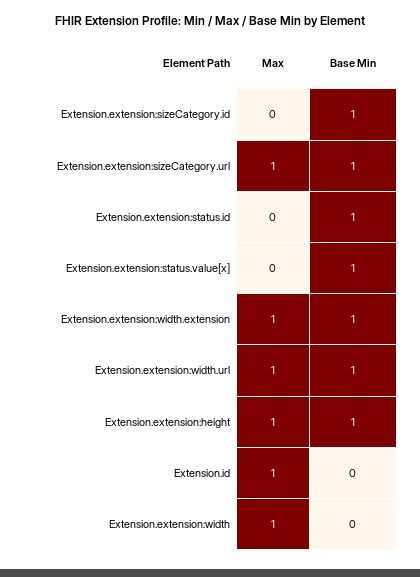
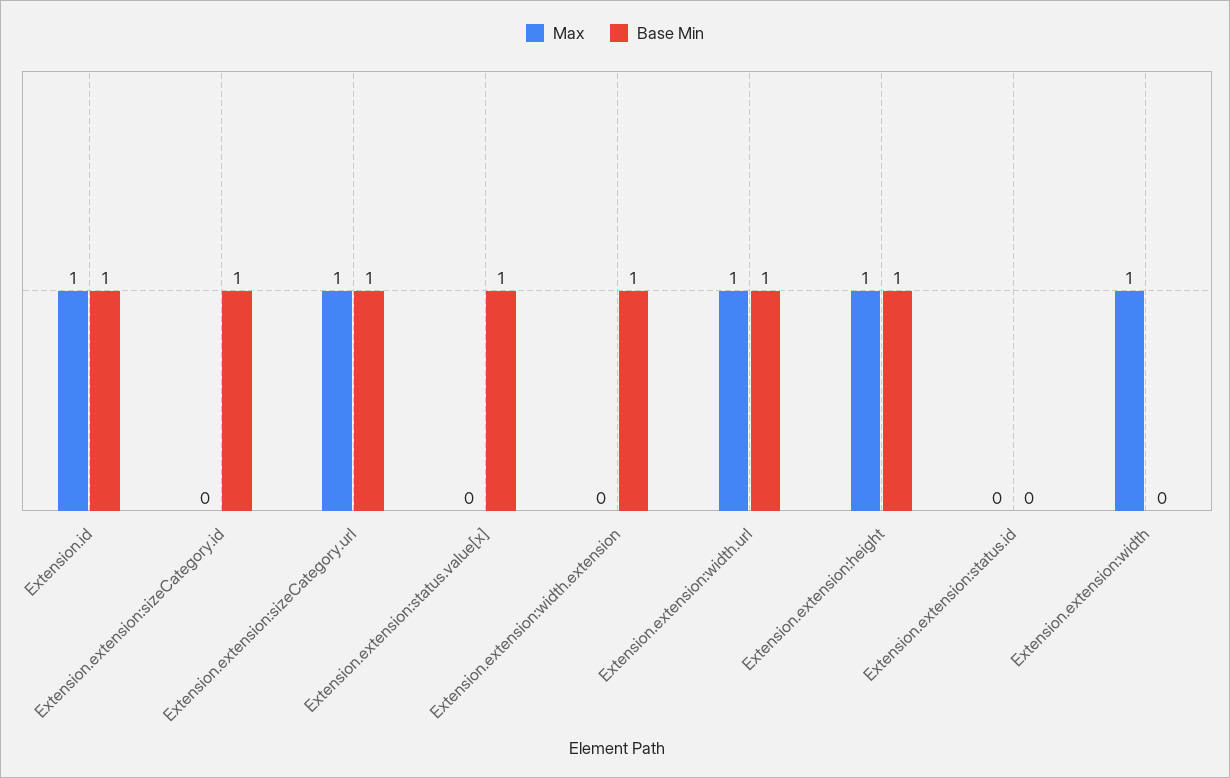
  {
    "Max": {
      "Extension.extension:sizeCategory.id": 0,
      "Extension.extension:sizeCategory.url": 1,
      "Extension.extension:status.id": 0,
      "Extension.extension:status.value[x]": 0,
-     "Extension.extension:width.extension": 1,
+     "Extension.extension:width.extension": 0,
      "Extension.extension:width.url": 1,
      "Extension.extension:height": 1,
      "Extension.id": 1,
      "Extension.extension:width": 1
    },
    "Base Min": {
      "Extension.extension:sizeCategory.id": 1,
      "Extension.extension:sizeCategory.url": 1,
-     "Extension.extension:status.id": 1,
+     "Extension.extension:status.id": 0,
      "Extension.extension:status.value[x]": 1,
      "Extension.extension:width.extension": 1,
      "Extension.extension:width.url": 1,
      "Extension.extension:height": 1,
-     "Extension.id": 0,
+     "Extension.id": 1,
      "Extension.extension:width": 0
    }
  }

